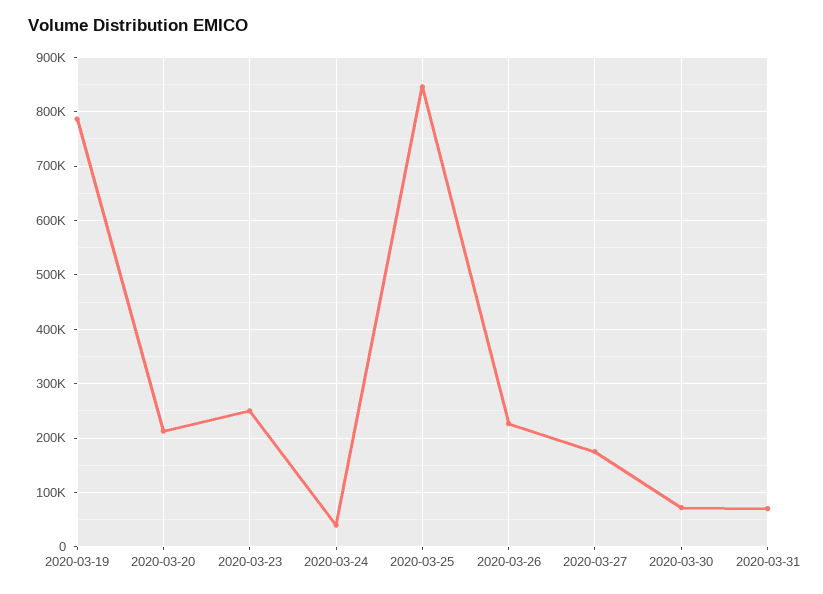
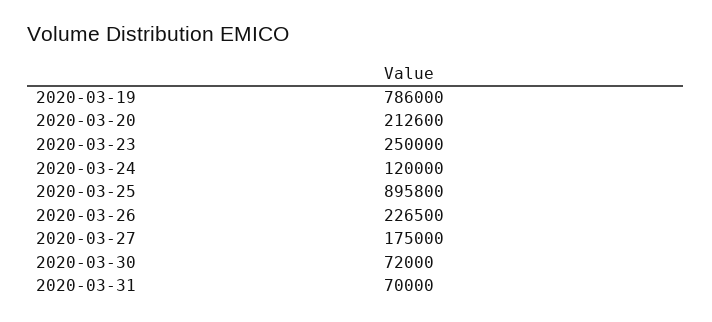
  {
    "2020-03-19": 786000,
    "2020-03-20": 212600,
    "2020-03-23": 250000,
-   "2020-03-24": 40000,
+   "2020-03-24": 120000,
-   "2020-03-25": 840000,
+   "2020-03-25": 895800,
    "2020-03-26": 226500,
    "2020-03-27": 175000,
    "2020-03-30": 72000,
    "2020-03-31": 70000
  }

